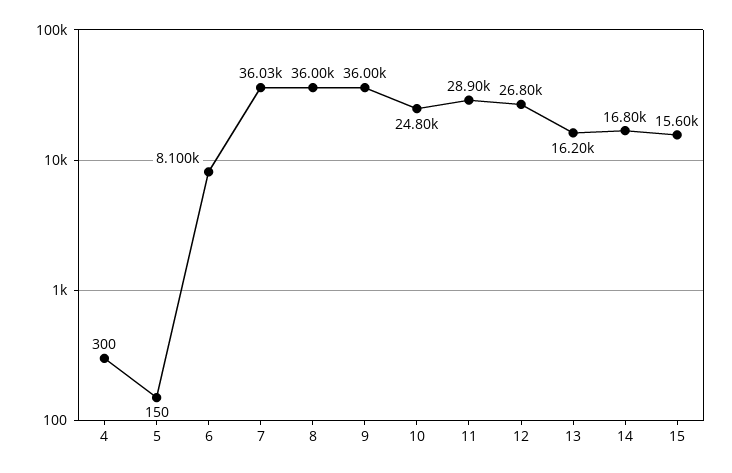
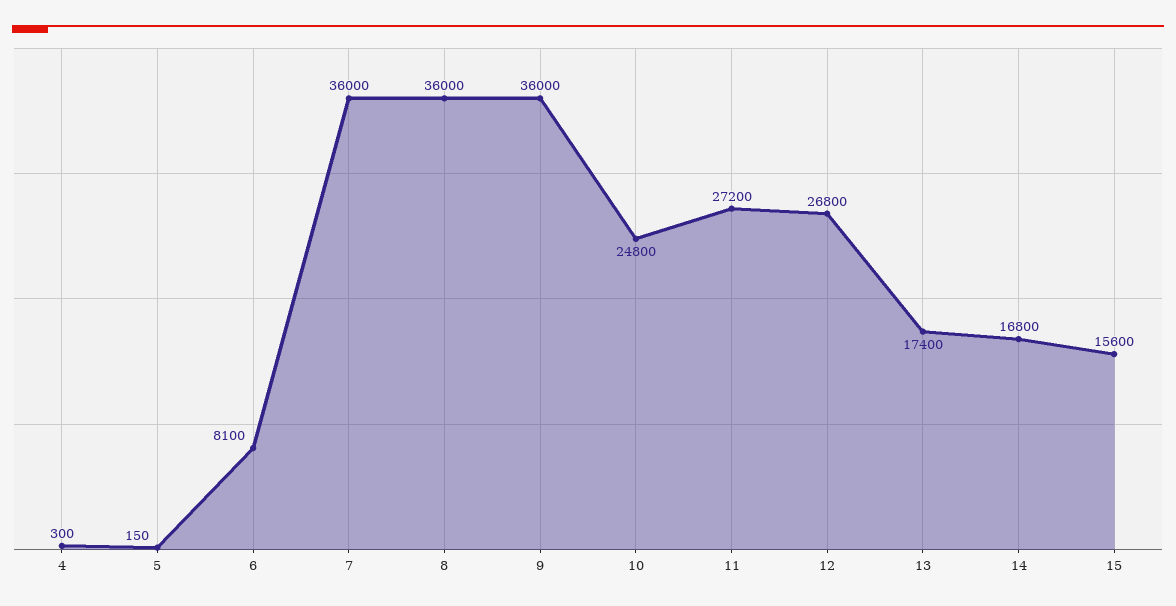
  {
    "4": 300,
    "5": 150,
    "6": 8100,
-   "7": 36030,
+   "7": 36000,
    "8": 36000,
    "9": 36000,
    "10": 24800,
-   "11": 28900,
+   "11": 27200,
    "12": 26800,
-   "13": 16200,
+   "13": 17400,
    "14": 16800,
    "15": 15600
  }

